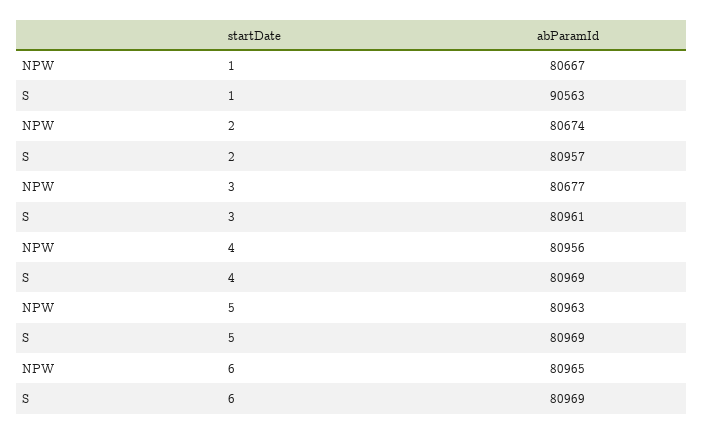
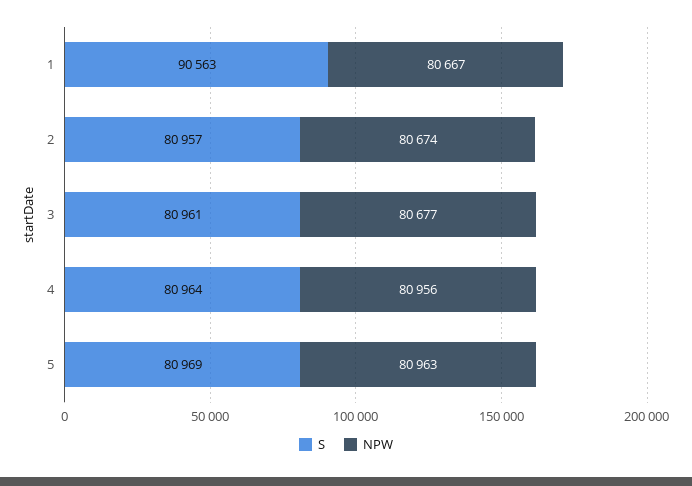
  {
    "NPW": {
      "1": 80667,
      "2": 80674,
      "3": 80677,
      "4": 80956,
-     "5": 80963,
+     "5": 80963
-     "6": 80965
    },
    "S": {
      "1": 90563,
      "2": 80957,
      "3": 80961,
-     "4": 80969,
+     "4": 80964,
-     "5": 80969,
+     "5": 80969
-     "6": 80969
    }
  }

